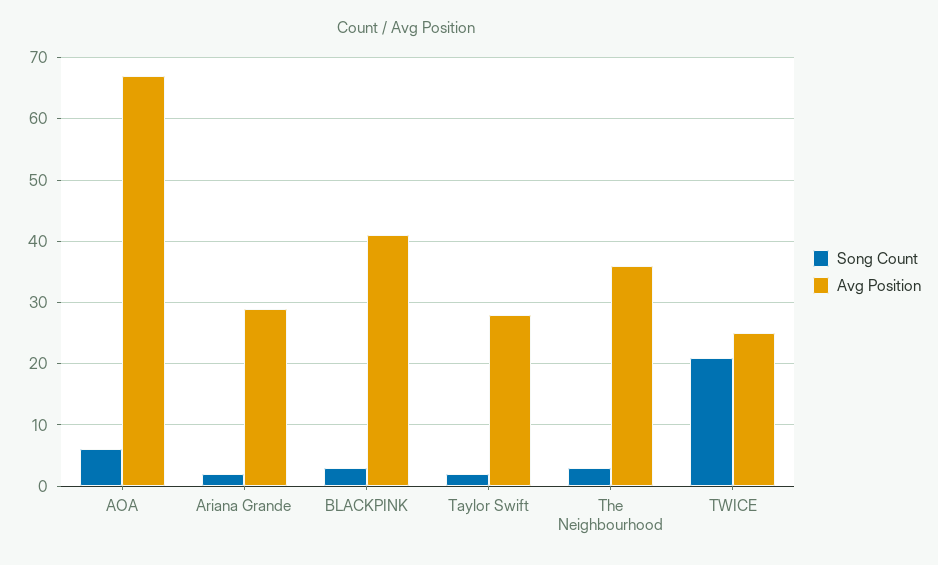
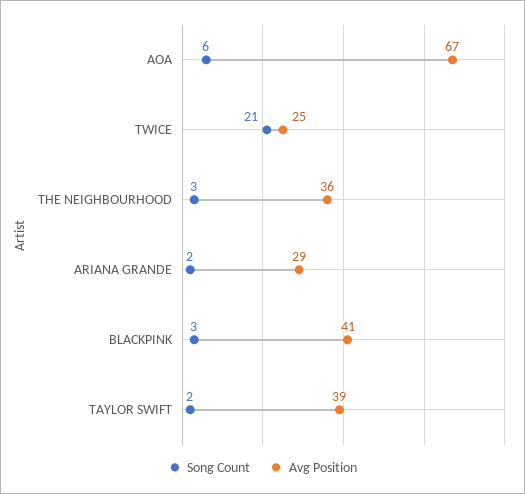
  {
    "Song Count": {
      "AOA": 6,
      "Ariana Grande": 2,
      "BLACKPINK": 3,
      "Taylor Swift": 2,
      "The Neighbourhood": 3,
      "TWICE": 21
    },
    "Avg Position": {
      "AOA": 67,
      "Ariana Grande": 29,
      "BLACKPINK": 41,
-     "Taylor Swift": 28,
+     "Taylor Swift": 39,
      "The Neighbourhood": 36,
      "TWICE": 25
    }
  }

